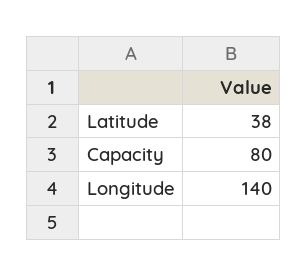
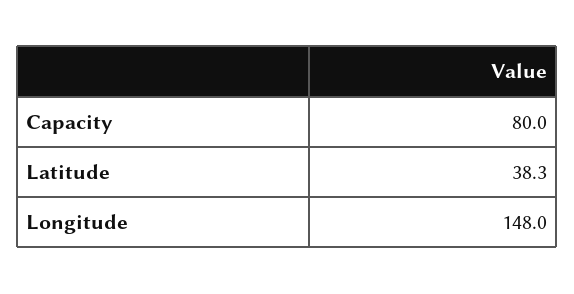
  {
    "Latitude": 38.3,
    "Capacity": 80,
-   "Longitude": 140
+   "Longitude": 148
  }

